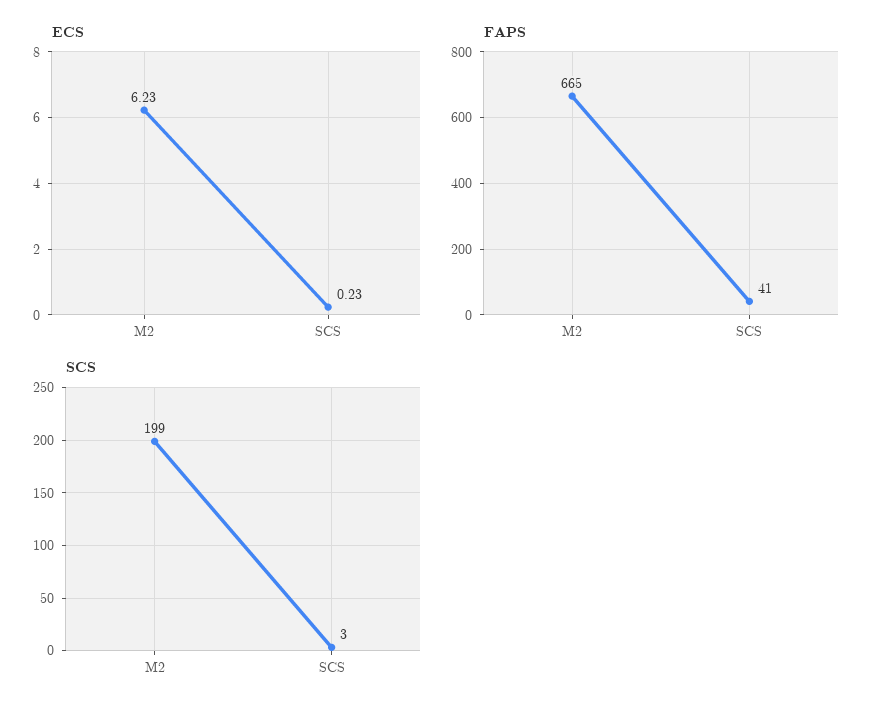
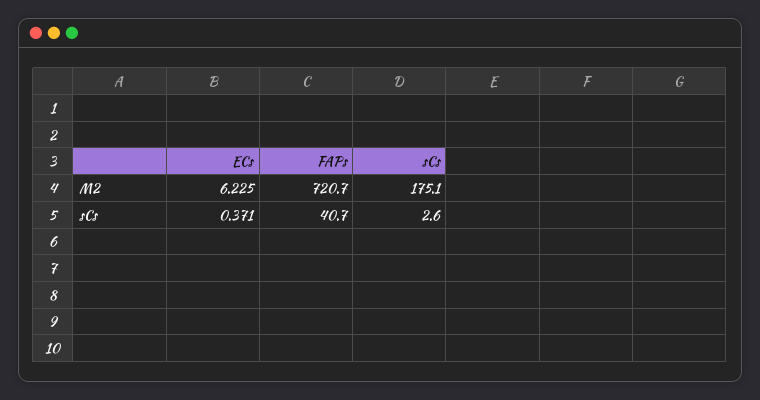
  {
    "ECS": {
      "M2": 6.225,
-     "SCS": 0.23
+     "SCS": 0.371
    },
    "FAPS": {
-     "M2": 665,
+     "M2": 720.7,
      "SCS": 40.7
    },
    "SCS": {
-     "M2": 199,
+     "M2": 175.1,
      "SCS": 2.6
    }
  }

